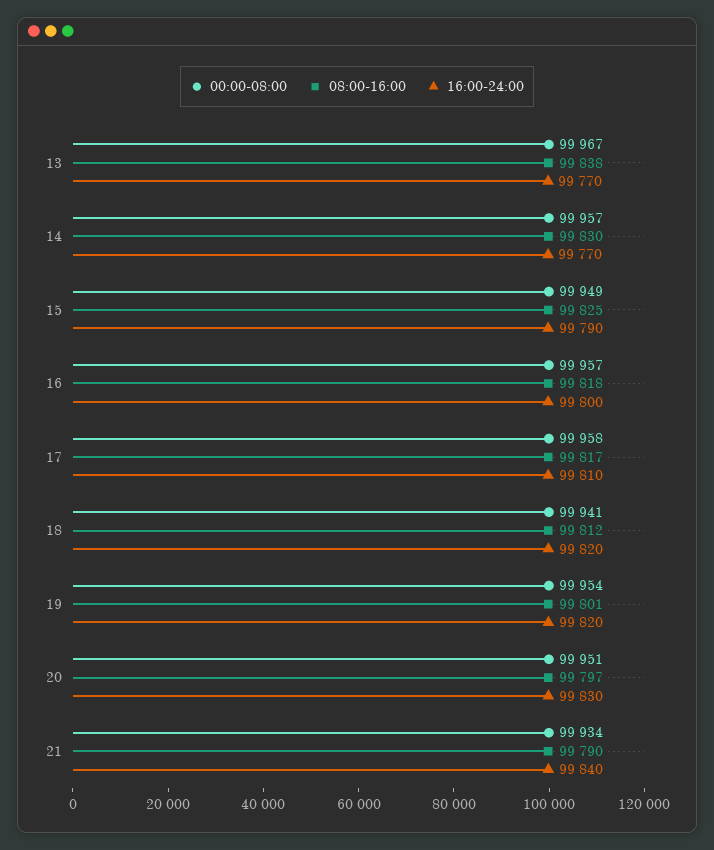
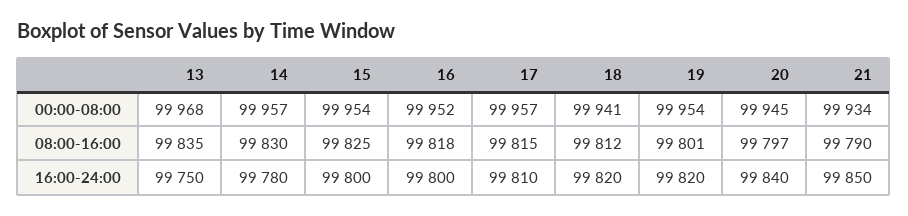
  {
    "00:00-08:00": {
-     "13": 99967,
+     "13": 99968,
      "14": 99957,
-     "15": 99949,
+     "15": 99954,
-     "16": 99957,
+     "16": 99952,
-     "17": 99958,
+     "17": 99957,
      "18": 99941,
      "19": 99954,
-     "20": 99951,
+     "20": 99945,
      "21": 99934
    },
    "08:00-16:00": {
-     "13": 99838,
+     "13": 99835,
      "14": 99830,
      "15": 99825,
      "16": 99818,
-     "17": 99817,
+     "17": 99815,
      "18": 99812,
      "19": 99801,
      "20": 99797,
      "21": 99790
    },
    "16:00-24:00": {
-     "13": 99770,
+     "13": 99750,
-     "14": 99770,
+     "14": 99780,
-     "15": 99790,
+     "15": 99800,
      "16": 99800,
      "17": 99810,
      "18": 99820,
      "19": 99820,
-     "20": 99830,
+     "20": 99840,
-     "21": 99840
+     "21": 99850
    }
  }

